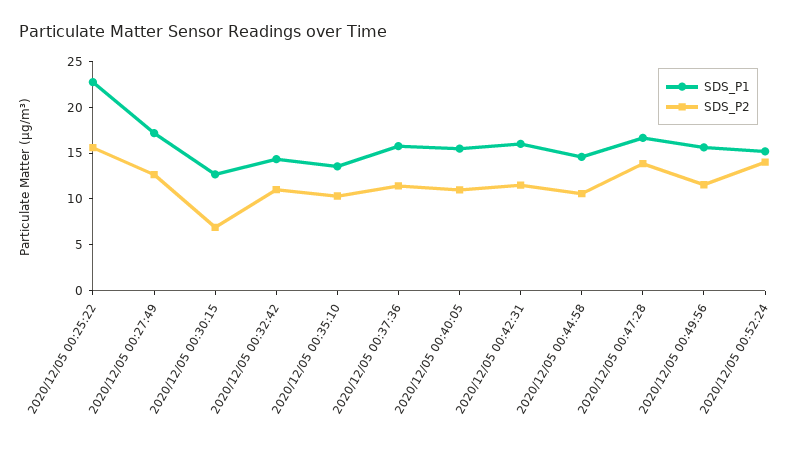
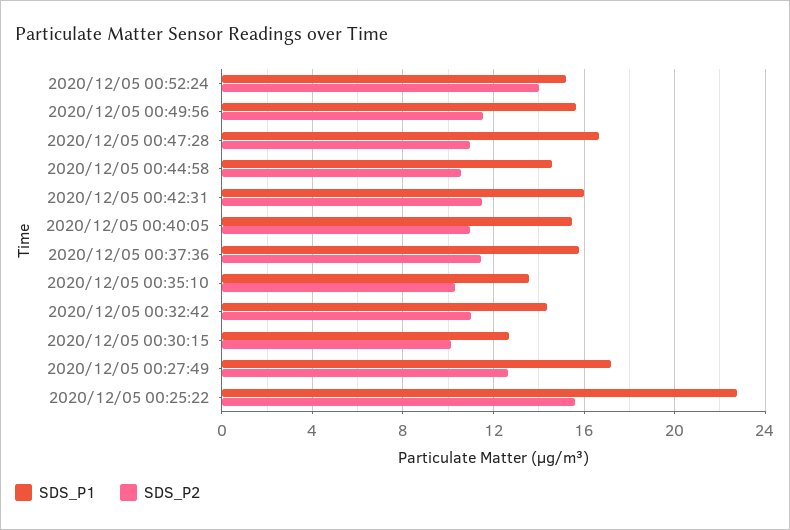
  {
    "SDS_P1": {
      "2020/12/05 00:25:22": 23,
      "2020/12/05 00:27:49": 17,
      "2020/12/05 00:30:15": 12.5,
      "2020/12/05 00:32:42": 14.5,
      "2020/12/05 00:35:10": 13.5,
      "2020/12/05 00:37:36": 16,
      "2020/12/05 00:40:05": 15.5,
      "2020/12/05 00:42:31": 16,
      "2020/12/05 00:44:58": 14.5,
      "2020/12/05 00:47:28": 16.5,
      "2020/12/05 00:49:56": 15.5,
      "2020/12/05 00:52:24": 15
    },
    "SDS_P2": {
      "2020/12/05 00:25:22": 15.5,
      "2020/12/05 00:27:49": 12.5,
-     "2020/12/05 00:30:15": 7,
+     "2020/12/05 00:30:15": 10,
      "2020/12/05 00:32:42": 11,
      "2020/12/05 00:35:10": 10.5,
      "2020/12/05 00:37:36": 11.5,
      "2020/12/05 00:40:05": 11,
      "2020/12/05 00:42:31": 11.5,
      "2020/12/05 00:44:58": 10.5,
-     "2020/12/05 00:47:28": 14,
+     "2020/12/05 00:47:28": 11,
      "2020/12/05 00:49:56": 11.5,
      "2020/12/05 00:52:24": 14
    }
  }

